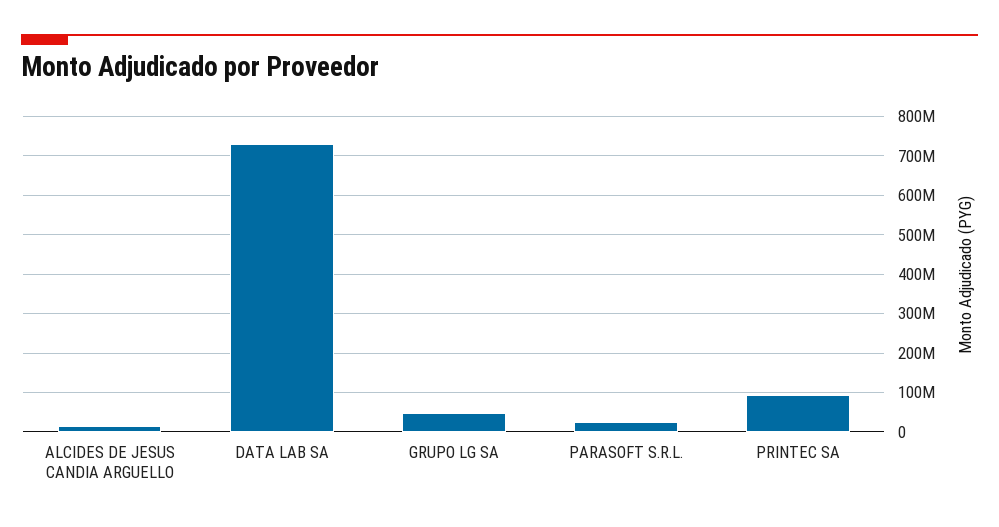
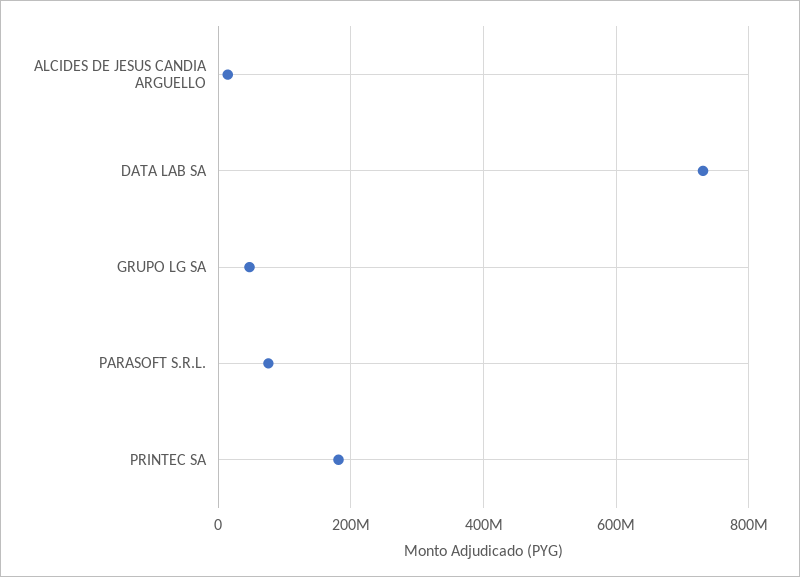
  {
    "ALCIDES DE JESUS CANDIA ARGUELLO": 20000000,
    "DATA LAB SA": 740000000,
    "GRUPO LG SA": 40000000,
-   "PARASOFT S.R.L.": 20000000,
+   "PARASOFT S.R.L.": 80000000,
-   "PRINTEC SA": 100000000
+   "PRINTEC SA": 180000000
  }

